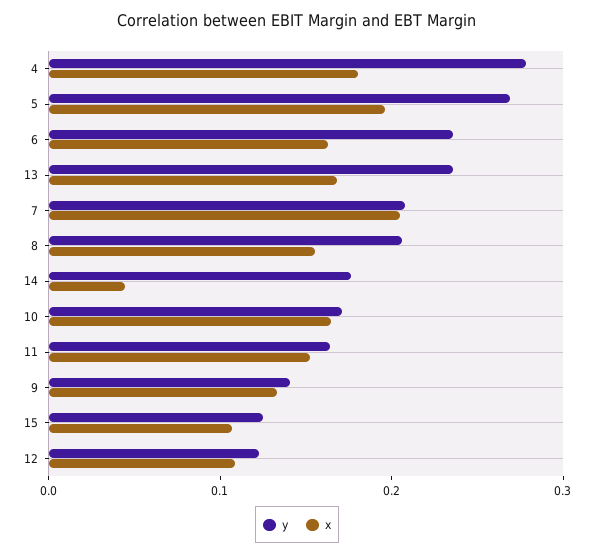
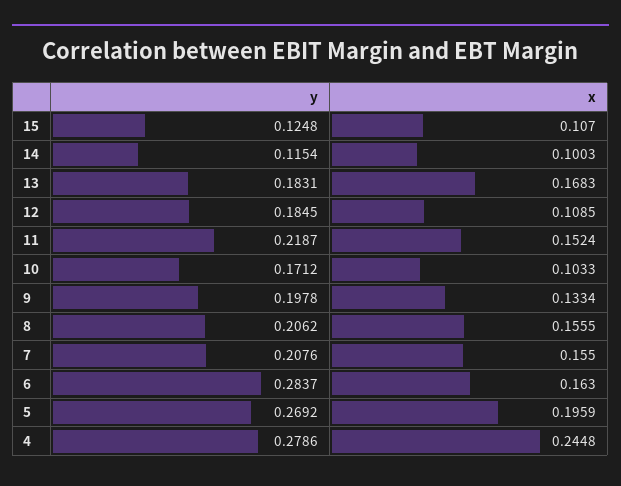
  {
    "y": {
      "4": 0.2786,
      "5": 0.2692,
-     "6": 0.24,
+     "6": 0.2837,
-     "13": 0.24,
+     "13": 0.1831,
      "7": 0.2076,
      "8": 0.2062,
-     "14": 0.18,
+     "14": 0.1154,
      "10": 0.1712,
-     "11": 0.16,
+     "11": 0.2187,
-     "9": 0.14,
+     "9": 0.1978,
      "15": 0.1248,
-     "12": 0.12
+     "12": 0.1845
    },
    "x": {
-     "4": 0.18,
+     "4": 0.2448,
      "5": 0.1959,
      "6": 0.163,
      "13": 0.1683,
-     "7": 0.2,
+     "7": 0.155,
      "8": 0.1555,
-     "14": 0.04,
+     "14": 0.1003,
-     "10": 0.16,
+     "10": 0.1033,
      "11": 0.1524,
      "9": 0.1334,
      "15": 0.107,
      "12": 0.1085
    }
  }

